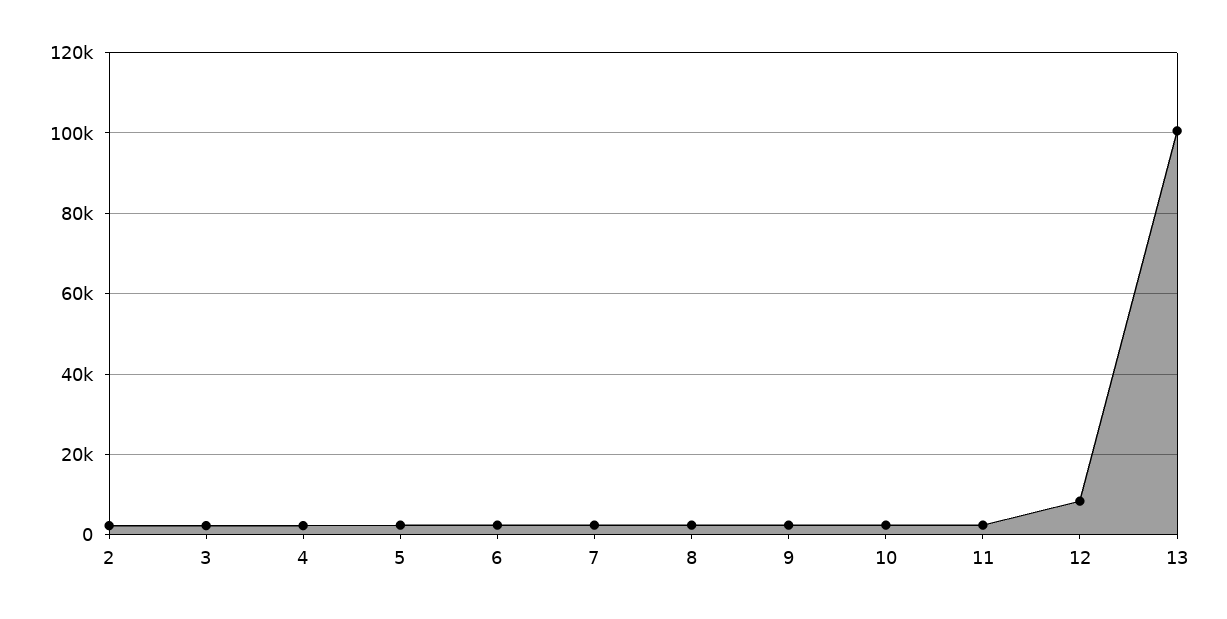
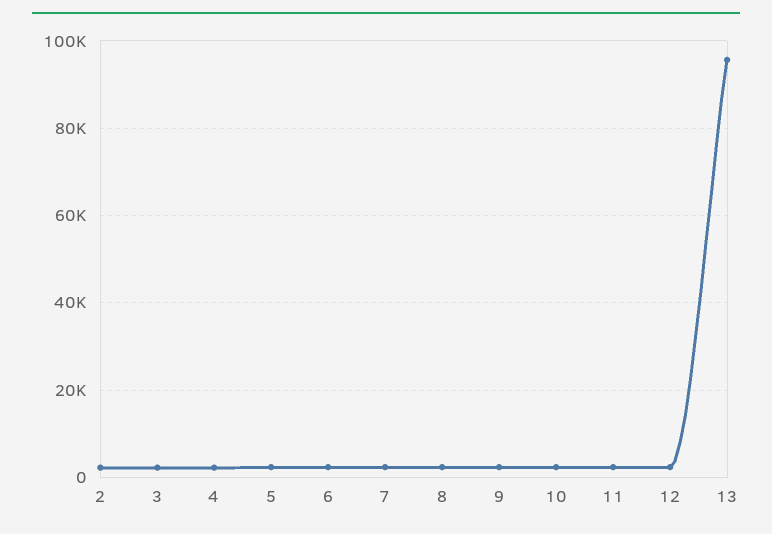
  {
    "2": 2000,
    "3": 2000,
    "4": 2000,
    "5": 2000,
    "6": 2000,
    "7": 2000,
    "8": 2000,
    "9": 2000,
    "10": 2000,
    "11": 2000,
-   "12": 8000,
+   "12": 2000,
-   "13": 100000
+   "13": 96000
  }

